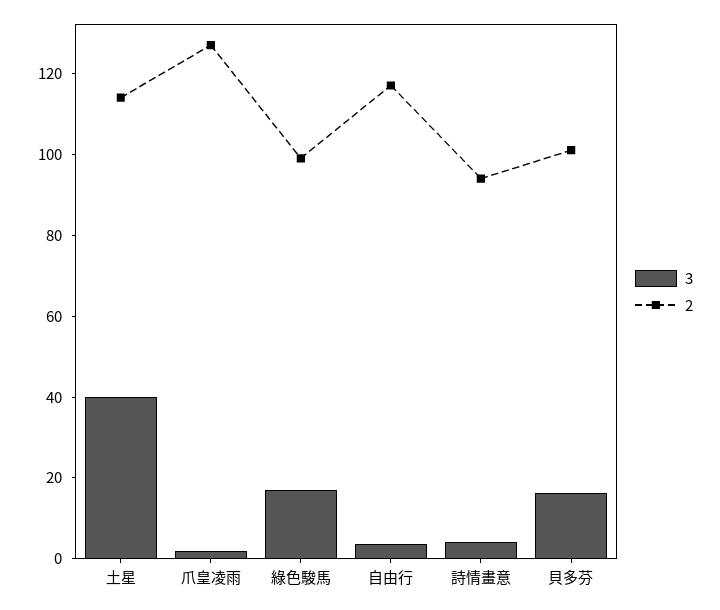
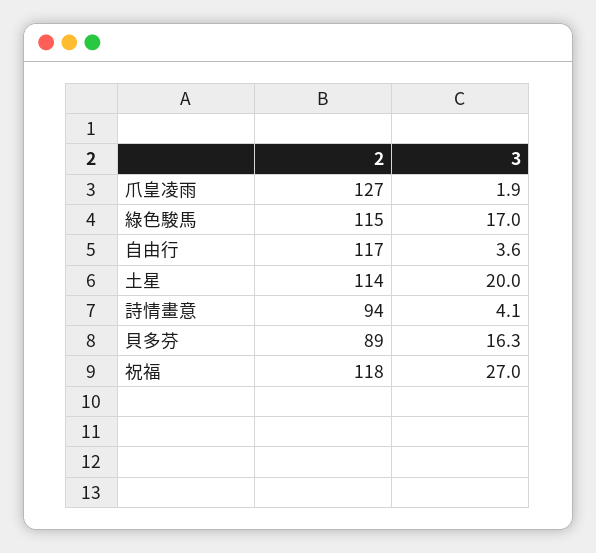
  {
    "3": {
-     "土星": 40,
+     "土星": 20,
      "爪皇凌雨": 1.9,
      "綠色駿馬": 17,
      "自由行": 3.6,
      "詩情畫意": 4.1,
-     "貝多芬": 16.3
+     "貝多芬": 16.3,
+     "祝福": 27
    },
    "2": {
      "土星": 114,
      "爪皇凌雨": 127,
-     "綠色駿馬": 100,
+     "綠色駿馬": 115,
      "自由行": 117,
      "詩情畫意": 94,
-     "貝多芬": 100
+     "貝多芬": 89,
+     "祝福": 118
    }
  }

